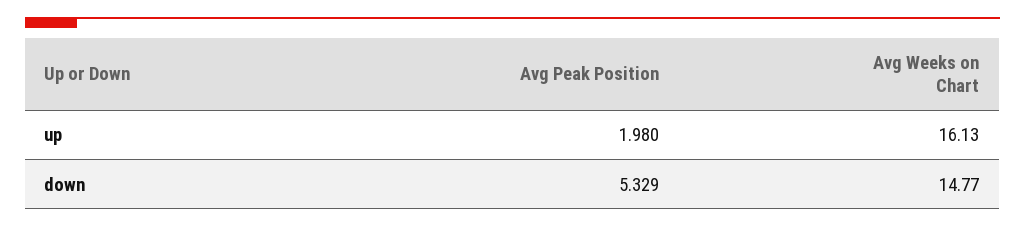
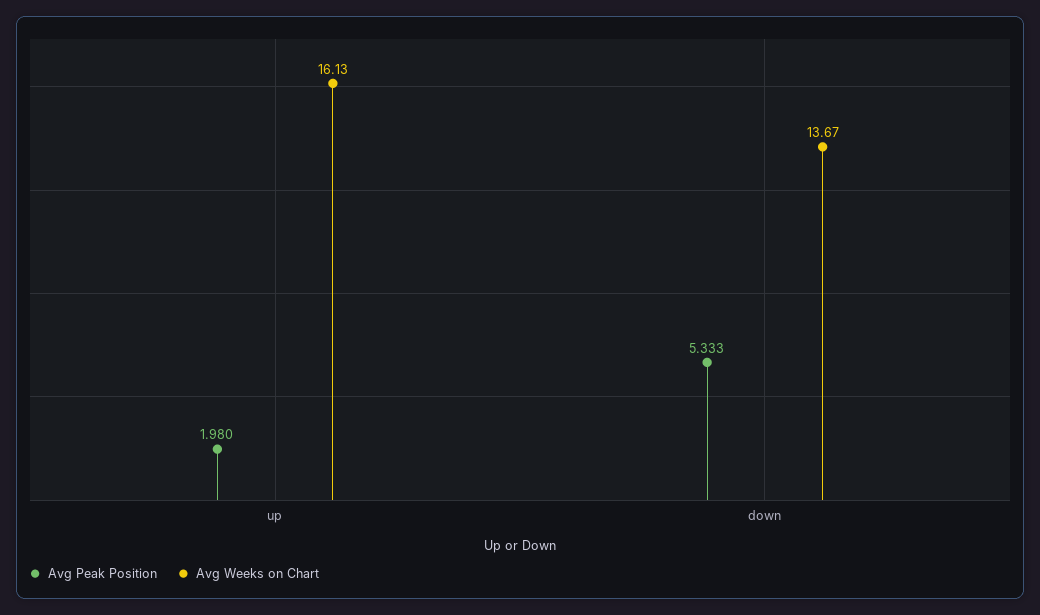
  {
    "Avg Peak Position": {
      "up": 1.98,
-     "down": 5.329
+     "down": 5.333
    },
    "Avg Weeks on Chart": {
      "up": 16.13,
-     "down": 14.77
+     "down": 13.67
    }
  }

